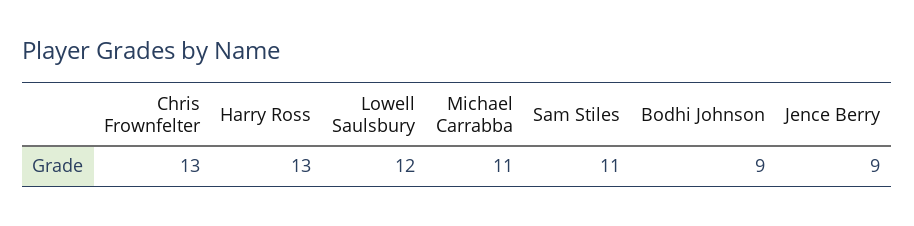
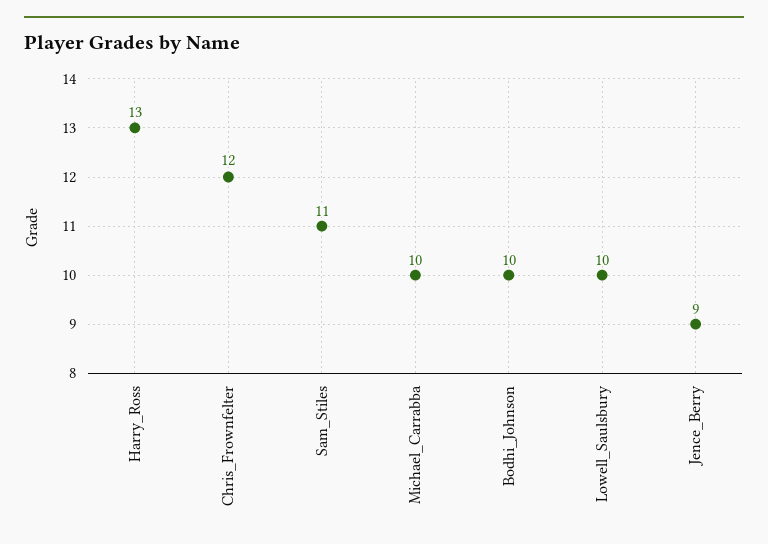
  {
-   "Chris Frownfelter": 13,
+   "Chris Frownfelter": 12,
    "Harry Ross": 13,
-   "Lowell Saulsbury": 12,
+   "Lowell Saulsbury": 10,
-   "Michael Carrabba": 11,
+   "Michael Carrabba": 10,
    "Sam Stiles": 11,
-   "Bodhi Johnson": 9,
+   "Bodhi Johnson": 10,
    "Jence Berry": 9
  }

